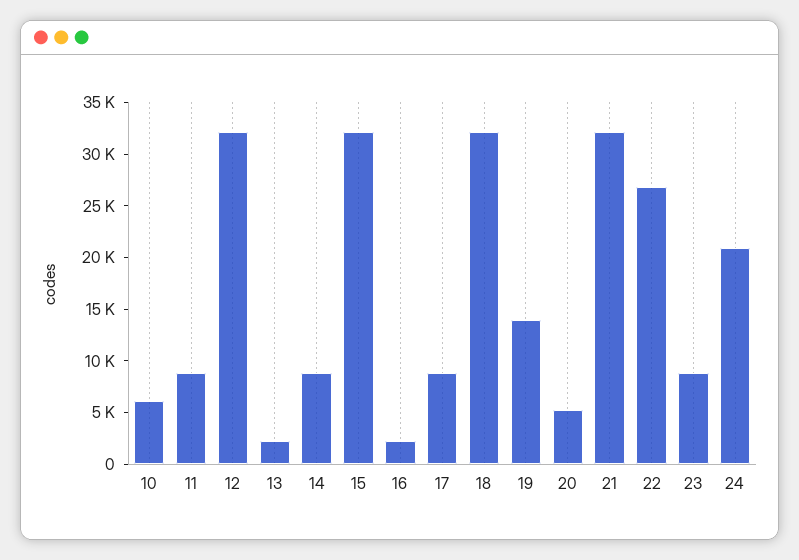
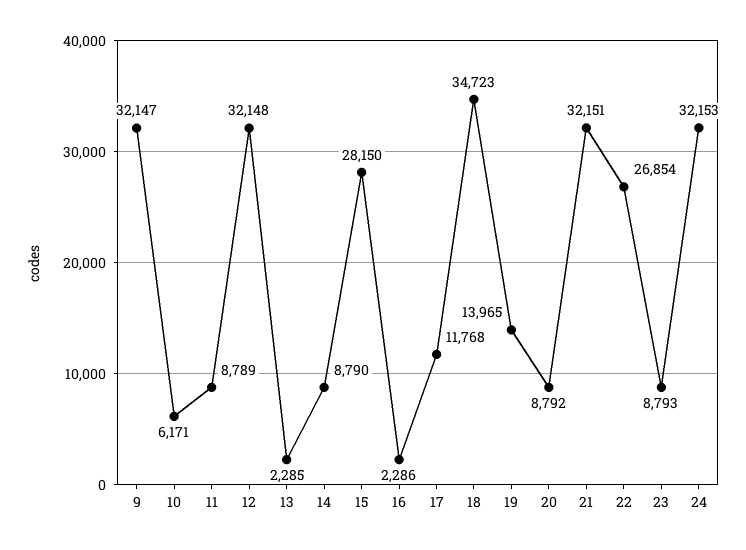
  {
    "10": 6171,
    "11": 8789,
    "12": 32148,
    "13": 2285,
    "14": 8790,
-   "15": 32000,
+   "15": 28150,
    "16": 2286,
-   "17": 9000,
+   "17": 11768,
-   "18": 32000,
+   "18": 34723,
    "19": 13965,
-   "20": 5000,
+   "20": 8792,
    "21": 32151,
    "22": 26854,
    "23": 8793,
-   "24": 21000
+   "24": 32153,
+   "9": 32147
  }

